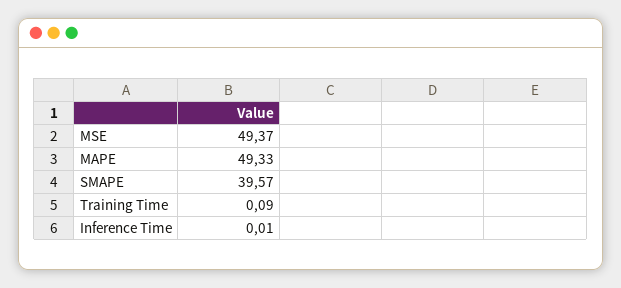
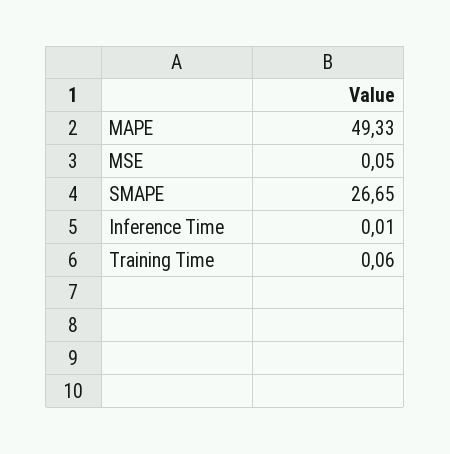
  {
-   "MSE": 49.37,
+   "MSE": 0.05,
    "MAPE": 49.33,
-   "SMAPE": 39.57,
+   "SMAPE": 26.65,
-   "Training Time": 0.09,
+   "Training Time": 0.06,
    "Inference Time": 0.01
  }

